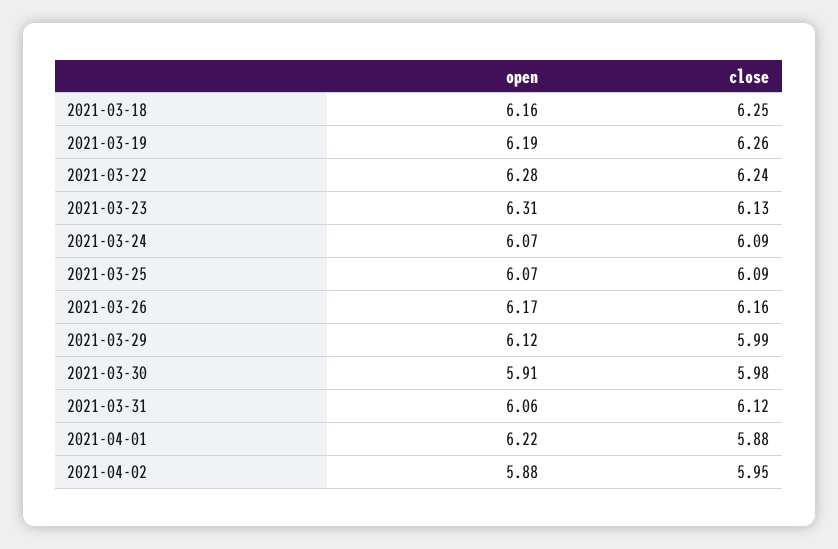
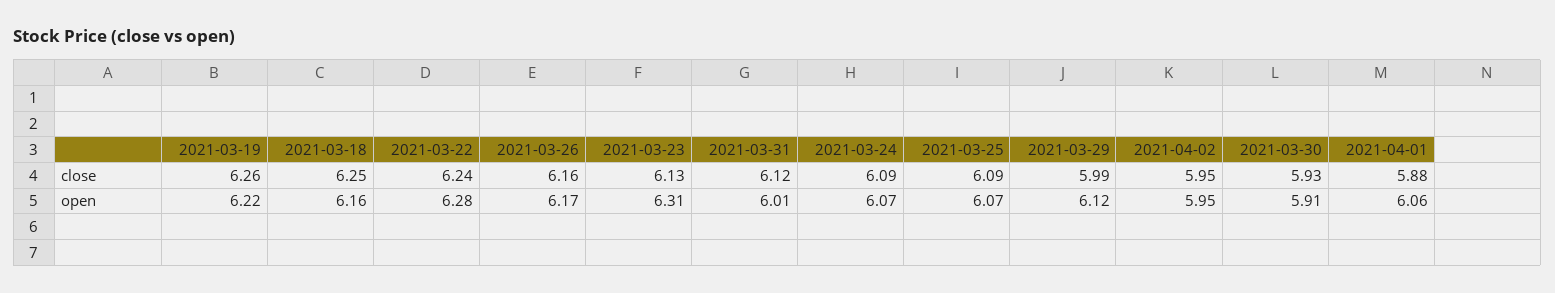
  {
    "open": {
      "2021-03-18": 6.16,
-     "2021-03-19": 6.19,
+     "2021-03-19": 6.22,
      "2021-03-22": 6.28,
      "2021-03-23": 6.31,
      "2021-03-24": 6.07,
      "2021-03-25": 6.07,
      "2021-03-26": 6.17,
      "2021-03-29": 6.12,
      "2021-03-30": 5.91,
-     "2021-03-31": 6.06,
+     "2021-03-31": 6.01,
-     "2021-04-01": 6.22,
+     "2021-04-01": 6.06,
-     "2021-04-02": 5.88
+     "2021-04-02": 5.95
    },
    "close": {
      "2021-03-18": 6.25,
      "2021-03-19": 6.26,
      "2021-03-22": 6.24,
      "2021-03-23": 6.13,
      "2021-03-24": 6.09,
      "2021-03-25": 6.09,
      "2021-03-26": 6.16,
      "2021-03-29": 5.99,
-     "2021-03-30": 5.98,
+     "2021-03-30": 5.93,
      "2021-03-31": 6.12,
      "2021-04-01": 5.88,
      "2021-04-02": 5.95
    }
  }

